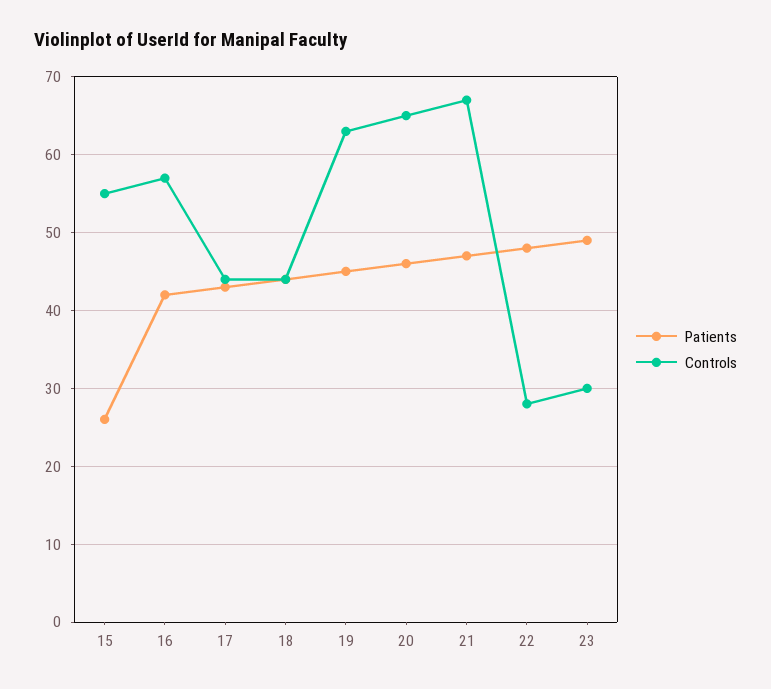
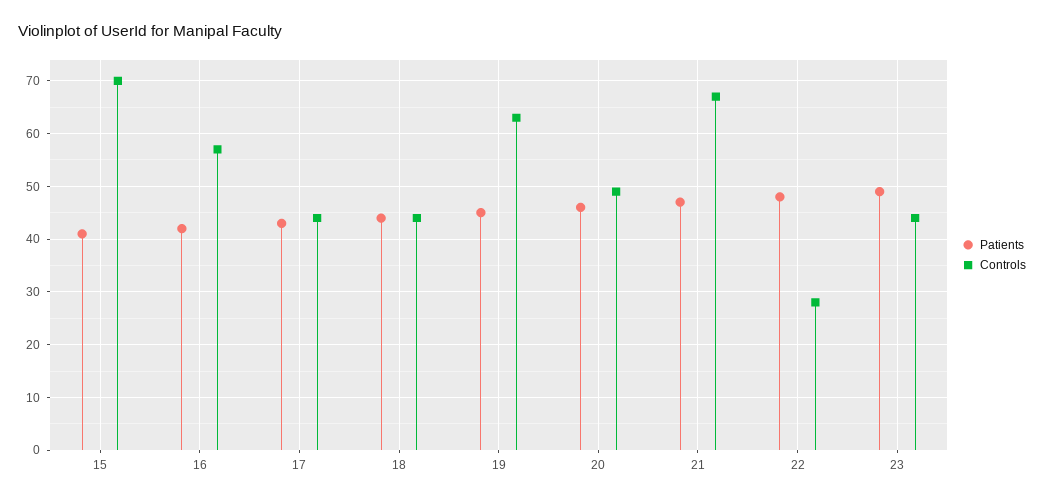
  {
    "Patients": {
-     "15": 26,
+     "15": 40,
      "16": 42,
      "17": 43,
      "18": 44,
      "19": 45,
      "20": 46,
      "21": 47,
      "22": 48,
      "23": 49
    },
    "Controls": {
-     "15": 55,
+     "15": 70,
      "16": 57,
      "17": 44,
      "18": 44,
      "19": 63,
-     "20": 65,
+     "20": 50,
      "21": 67,
      "22": 28,
-     "23": 30
+     "23": 45
    }
  }

